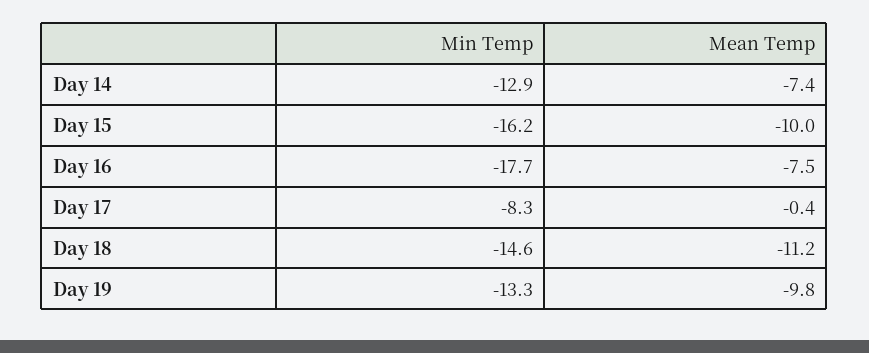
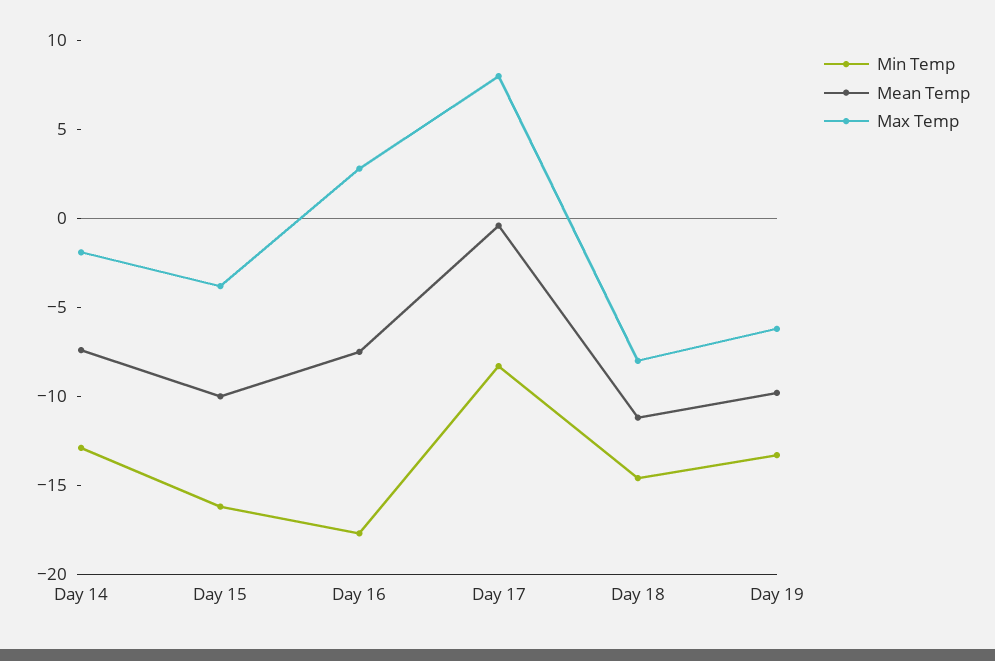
  {
    "Min Temp": {
      "Day 14": -12.9,
      "Day 15": -16.2,
      "Day 16": -17.7,
      "Day 17": -8.3,
      "Day 18": -14.6,
      "Day 19": -13.3
    },
    "Mean Temp": {
      "Day 14": -7.4,
      "Day 15": -10,
      "Day 16": -7.5,
      "Day 17": -0.4,
      "Day 18": -11.2,
      "Day 19": -9.8
-   }
+   },
+   "Max Temp": {
+     "Day 14": -2,
+     "Day 15": -4,
+     "Day 16": 3,
+     "Day 17": 8,
+     "Day 18": -8,
+     "Day 19": -6
+   }
  }

